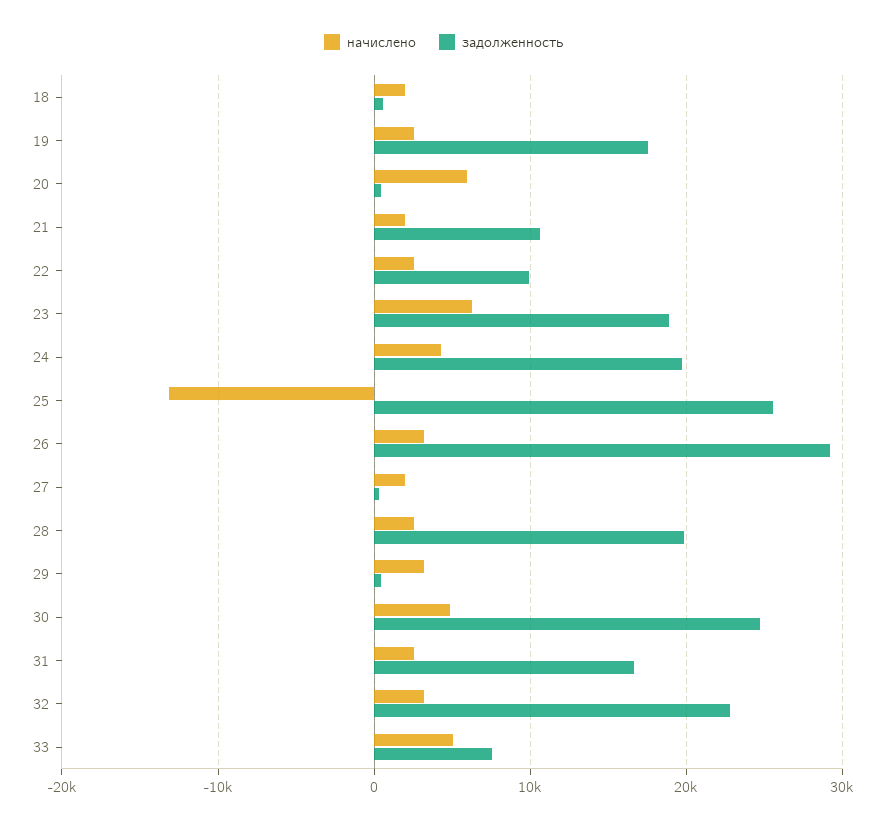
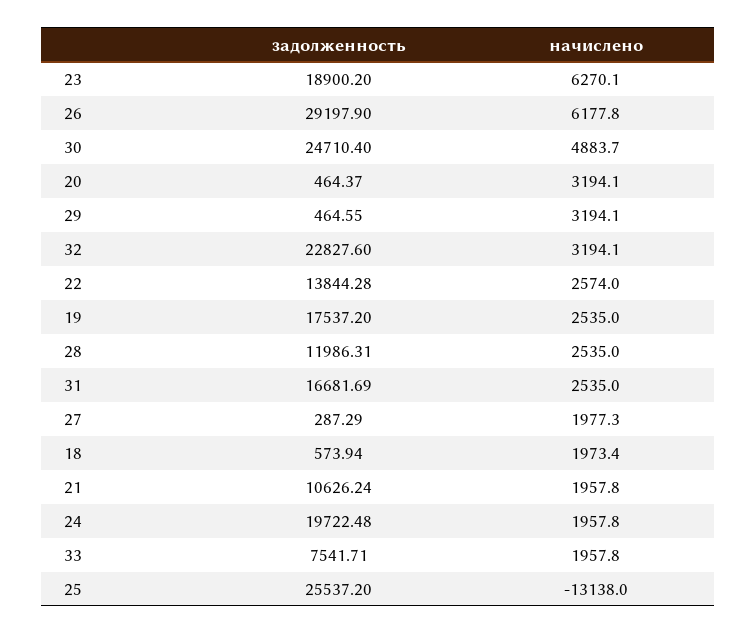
  {
    "начислено": {
      "18": 1973.4,
      "19": 2535,
-     "20": 6000,
+     "20": 3194.1,
      "21": 1957.8,
      "22": 2574,
      "23": 6270.1,
-     "24": 4000,
+     "24": 1957.8,
      "25": -13138,
-     "26": 3000,
+     "26": 6177.8,
      "27": 1977.3,
      "28": 2535,
      "29": 3194.1,
      "30": 4883.7,
      "31": 2535,
      "32": 3194.1,
-     "33": 5000
+     "33": 1957.8
    },
    "задолженность": {
      "18": 573.94,
      "19": 17537.2,
      "20": 464.37,
      "21": 10626.24,
-     "22": 10000,
+     "22": 13844.28,
      "23": 18900.2,
      "24": 19722.48,
      "25": 25537.2,
      "26": 29197.9,
      "27": 287.29,
-     "28": 20000,
+     "28": 11986.31,
      "29": 464.55,
      "30": 24710.4,
      "31": 16681.69,
      "32": 22827.6,
      "33": 7541.71
    }
  }

